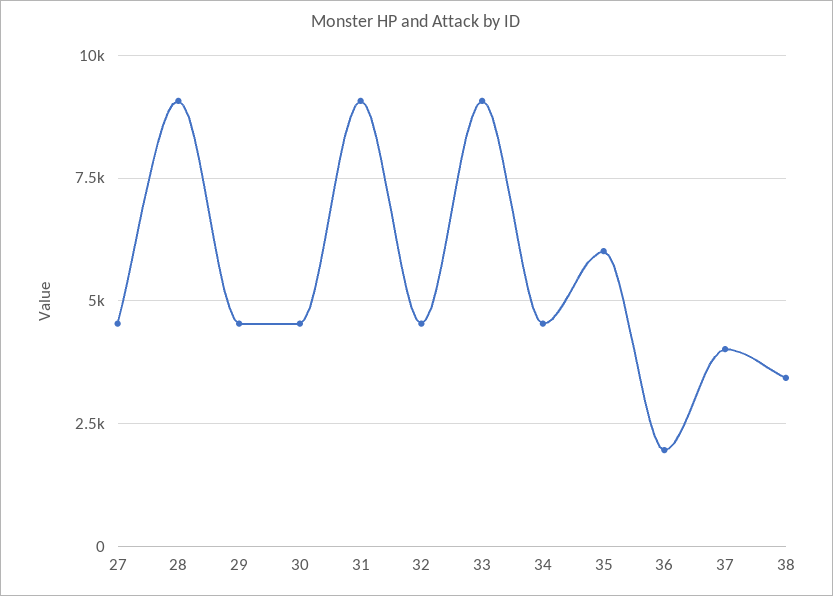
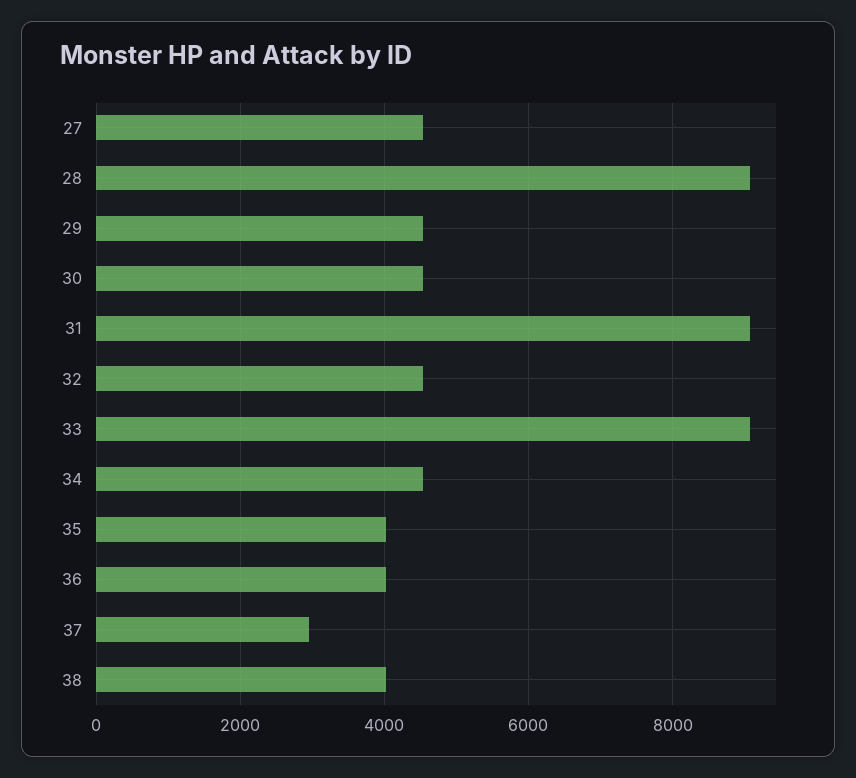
  {
    "27": 4600,
    "28": 9000,
    "29": 4600,
    "30": 4600,
    "31": 9000,
    "32": 4600,
    "33": 9000,
    "34": 4600,
-   "35": 6000,
+   "35": 4000,
-   "36": 2000,
+   "36": 4000,
-   "37": 4000,
+   "37": 3000,
-   "38": 3500
+   "38": 4000
  }

